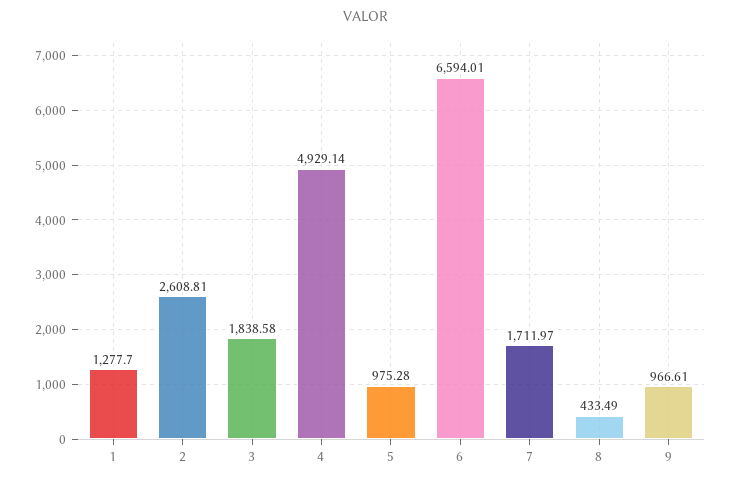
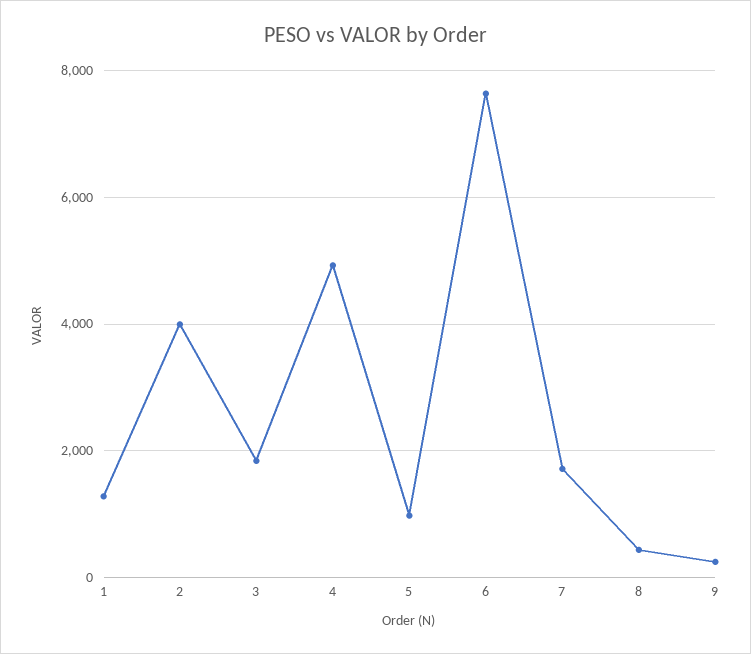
  {
    "1": 1277.7,
-   "2": 2608.81,
+   "2": 4000,
    "3": 1838.58,
    "4": 4929.14,
    "5": 975.28,
-   "6": 6594.01,
+   "6": 7600,
    "7": 1711.97,
    "8": 433.49,
-   "9": 966.61
+   "9": 200
  }

